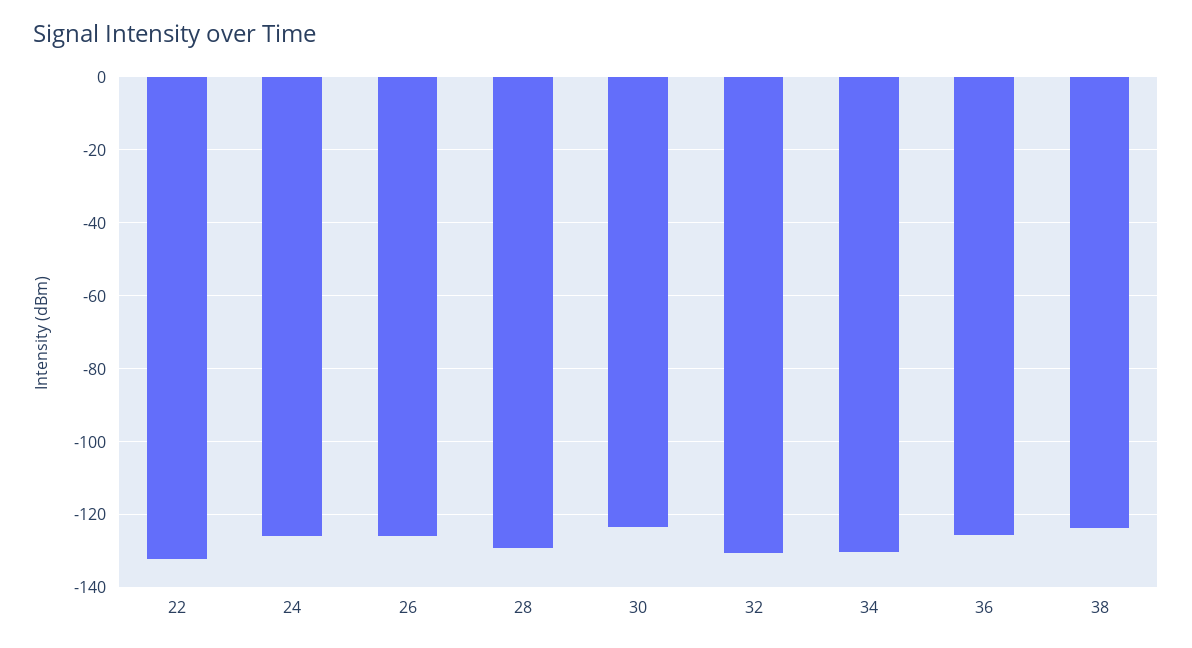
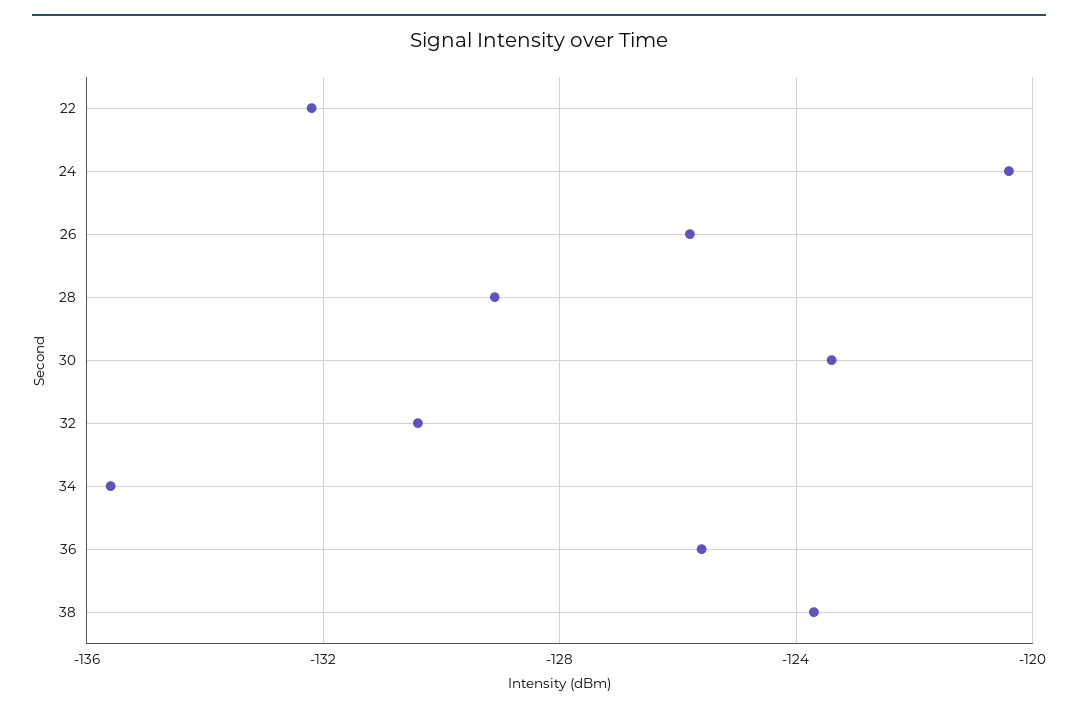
  {
    "22": -132,
-   "24": -126,
+   "24": -120.5,
    "26": -126,
    "28": -129,
    "30": -123.5,
    "32": -130.5,
-   "34": -130,
+   "34": -135.5,
    "36": -125.5,
    "38": -123.5
  }

